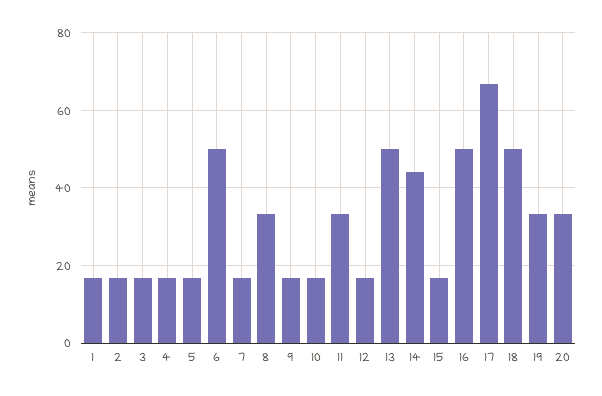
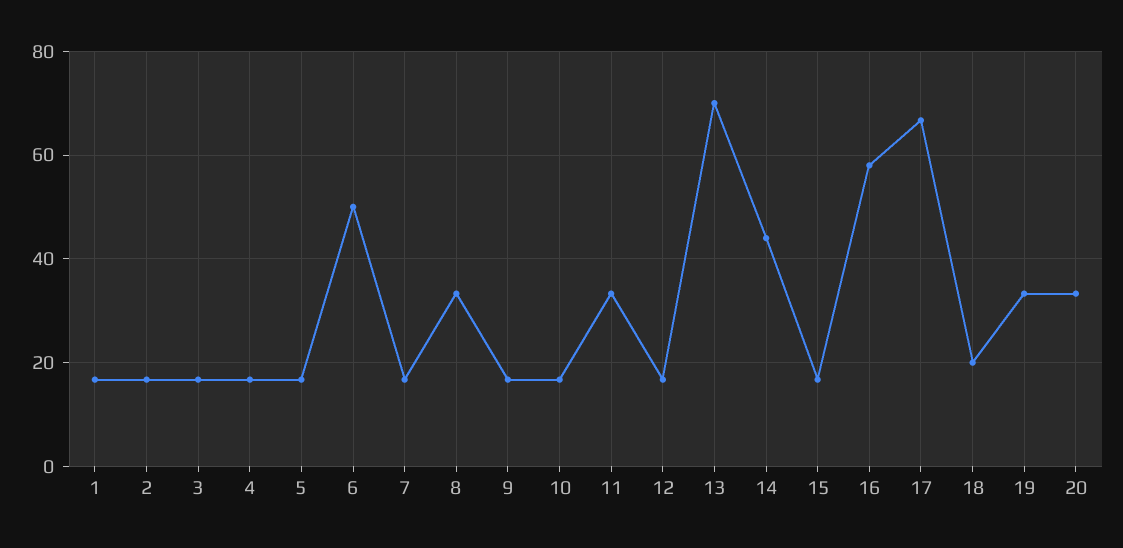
  {
    "1": 16,
    "2": 16,
    "3": 16,
    "4": 16,
    "5": 16,
    "6": 50,
    "7": 16,
    "8": 34,
    "9": 16,
    "10": 16,
    "11": 34,
    "12": 16,
-   "13": 50,
+   "13": 70,
    "14": 44,
    "15": 16,
-   "16": 50,
+   "16": 58,
    "17": 66,
-   "18": 50,
+   "18": 20,
    "19": 34,
    "20": 34
  }

